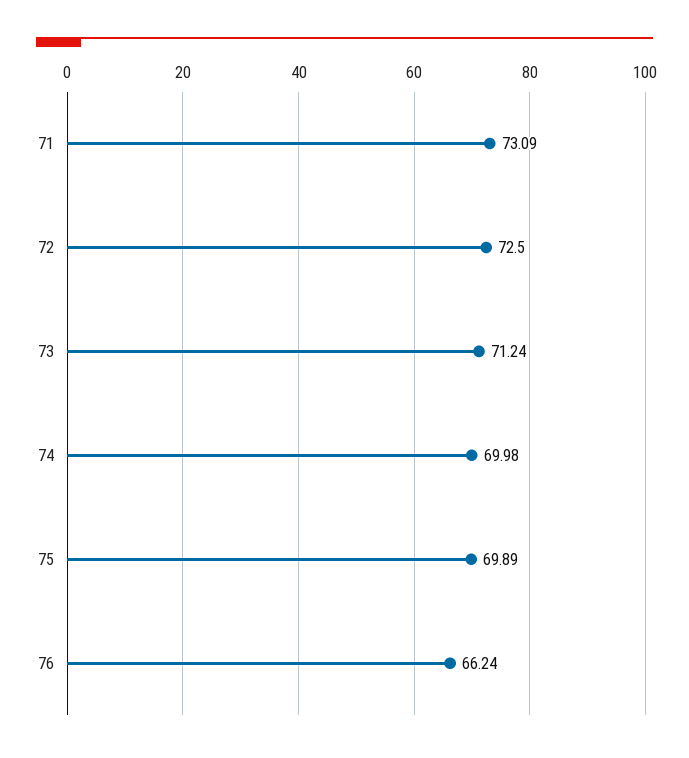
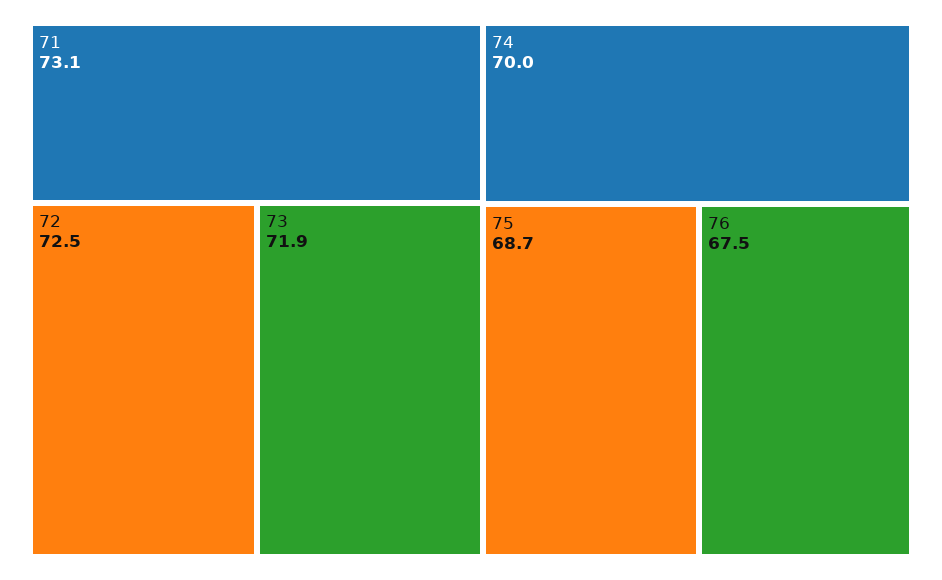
  {
    "71": 73.09,
    "72": 72.5,
-   "73": 71.24,
+   "73": 71.9,
    "74": 69.98,
-   "75": 69.89,
+   "75": 68.7,
-   "76": 66.24
+   "76": 67.5
  }

